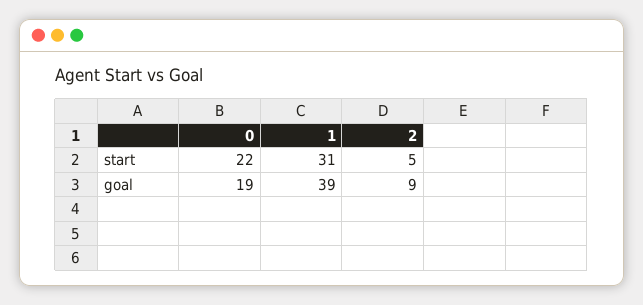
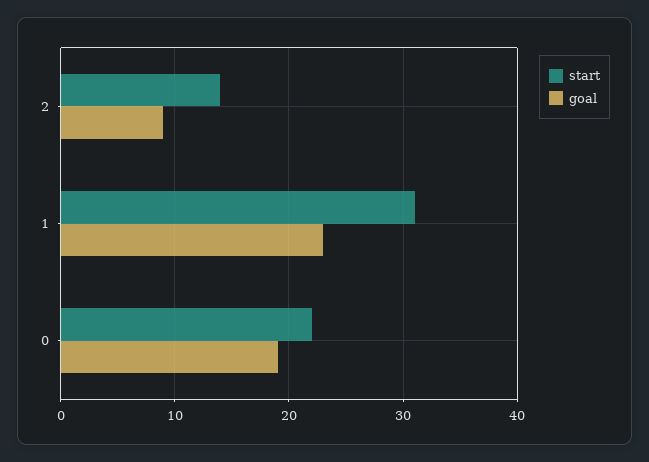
  {
    "start": {
      "0": 22,
      "1": 31,
-     "2": 5
+     "2": 14
    },
    "goal": {
      "0": 19,
-     "1": 39,
+     "1": 23,
      "2": 9
    }
  }

